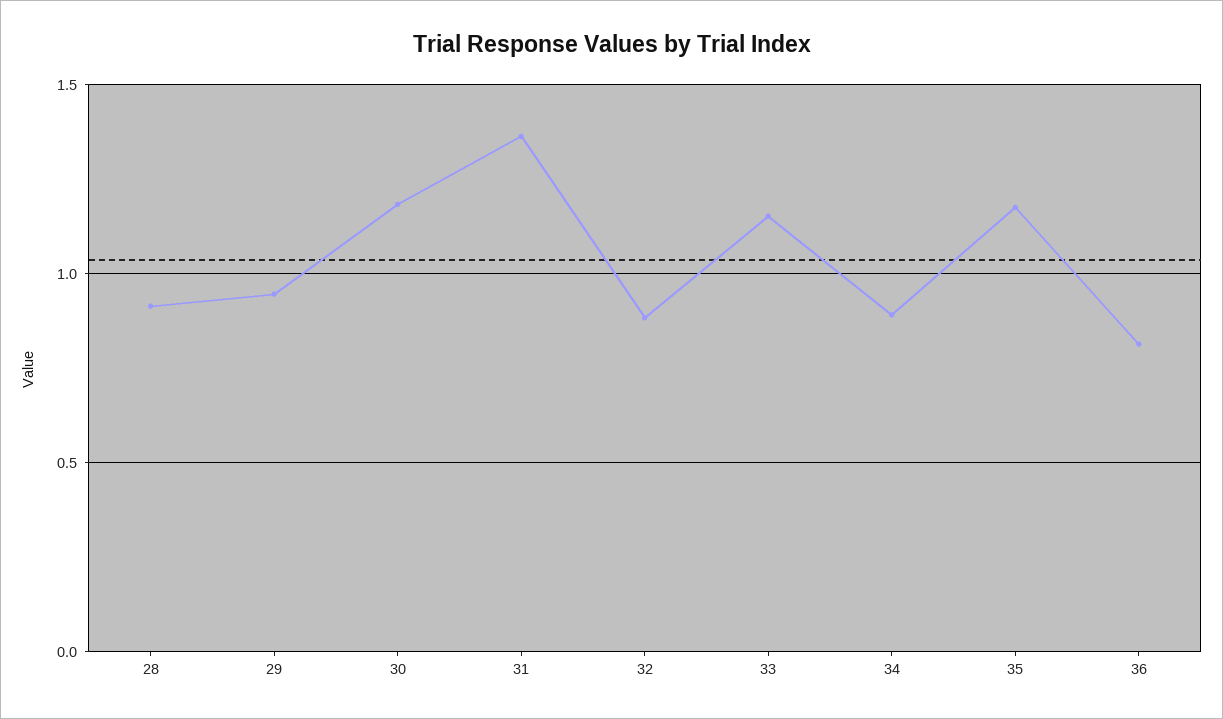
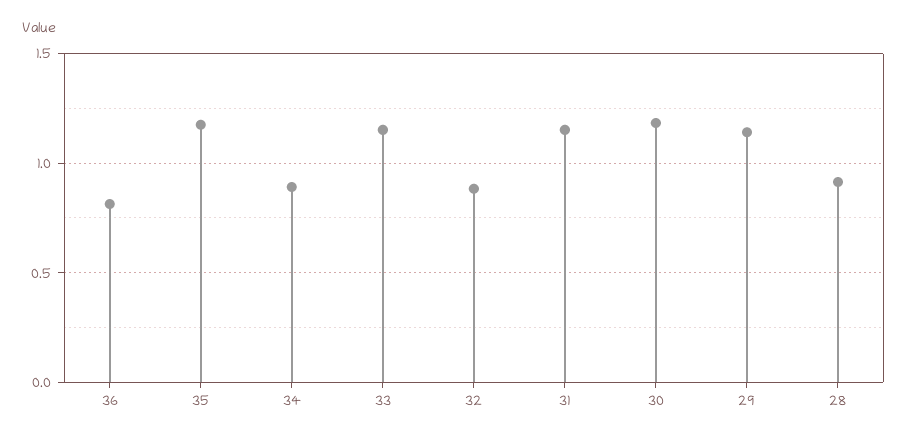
  {
    "28": 0.9,
-   "29": 0.95,
+   "29": 1.15,
    "30": 1.2,
-   "31": 1.35,
+   "31": 1.15,
    "32": 0.9,
    "33": 1.15,
    "34": 0.9,
    "35": 1.2,
    "36": 0.8
  }

